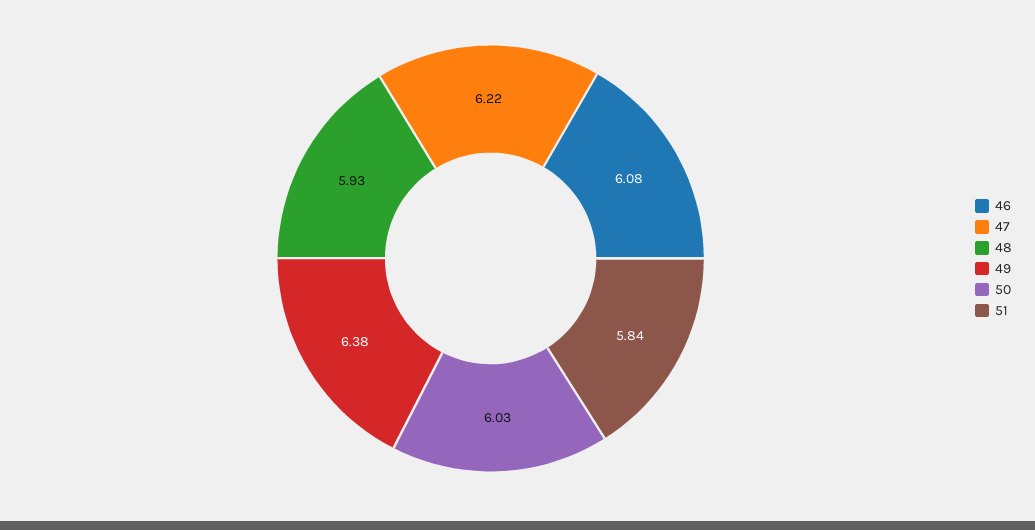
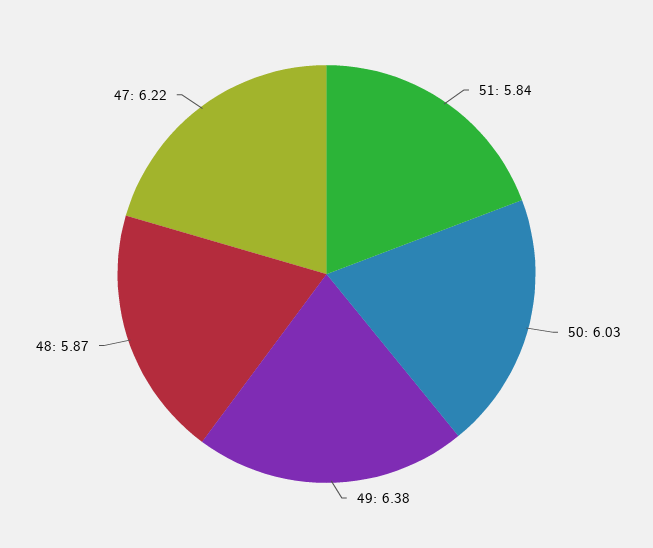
  {
-   "46": 6.08,
    "47": 6.22,
-   "48": 5.93,
+   "48": 5.87,
    "49": 6.38,
    "50": 6.03,
    "51": 5.84
  }

